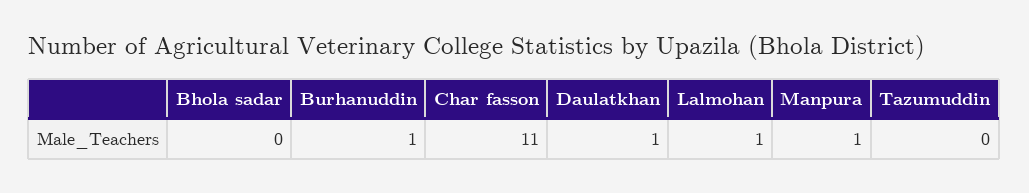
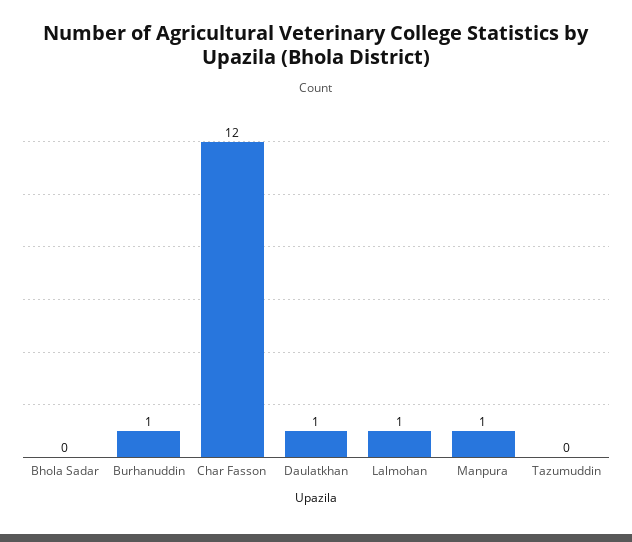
  {
    "Bhola sadar": 0,
    "Burhanuddin": 1,
-   "Char fasson": 11,
+   "Char fasson": 12,
    "Daulatkhan": 1,
    "Lalmohan": 1,
    "Manpura": 1,
    "Tazumuddin": 0
  }

